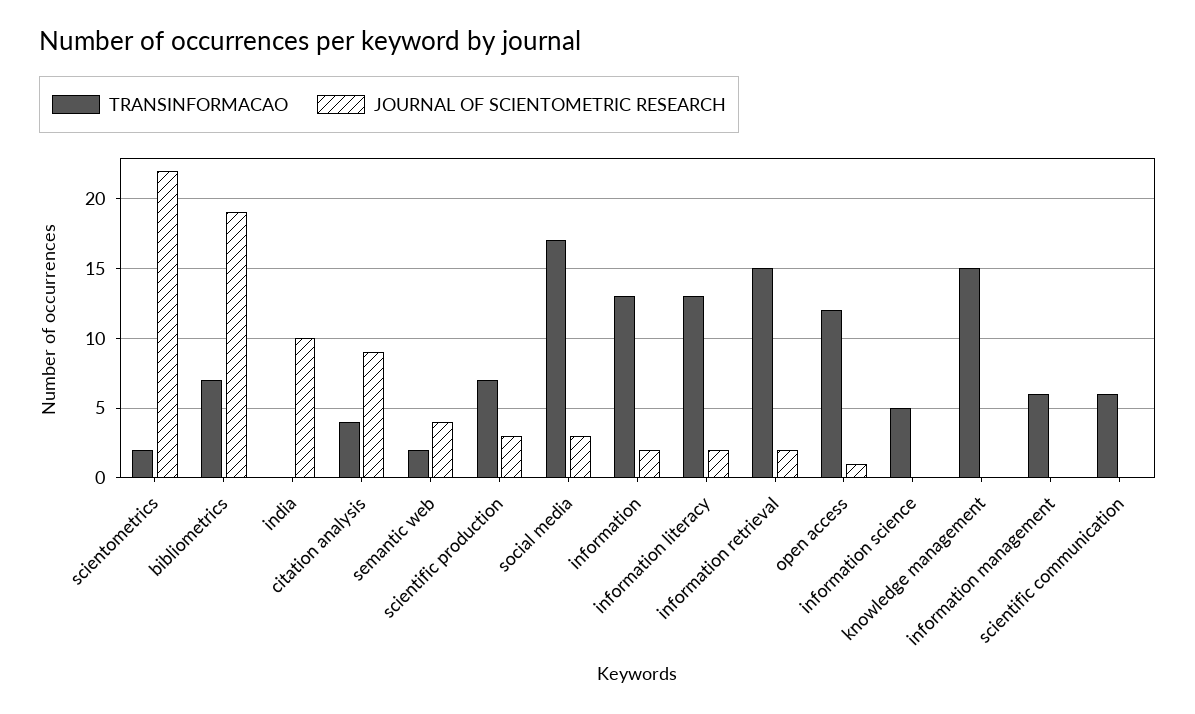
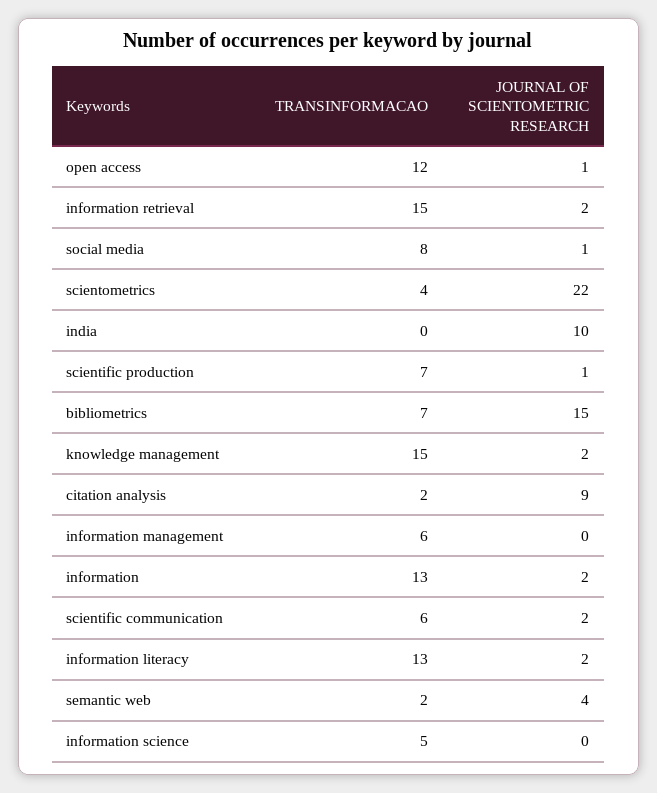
  {
    "TRANSINFORMACAO": {
-     "scientometrics": 2,
+     "scientometrics": 4,
      "bibliometrics": 7,
      "india": 0,
-     "citation analysis": 4,
+     "citation analysis": 2,
      "semantic web": 2,
      "scientific production": 7,
-     "social media": 17,
+     "social media": 8,
      "information": 13,
      "information literacy": 13,
      "information retrieval": 15,
      "open access": 12,
      "information science": 5,
      "knowledge management": 15,
      "information management": 6,
      "scientific communication": 6
    },
    "JOURNAL OF SCIENTOMETRIC RESEARCH": {
      "scientometrics": 22,
-     "bibliometrics": 19,
+     "bibliometrics": 15,
      "india": 10,
      "citation analysis": 9,
      "semantic web": 4,
-     "scientific production": 3,
+     "scientific production": 1,
-     "social media": 3,
+     "social media": 1,
      "information": 2,
      "information literacy": 2,
      "information retrieval": 2,
      "open access": 1,
      "information science": 0,
-     "knowledge management": 0,
+     "knowledge management": 2,
      "information management": 0,
-     "scientific communication": 0
+     "scientific communication": 2
    }
  }

